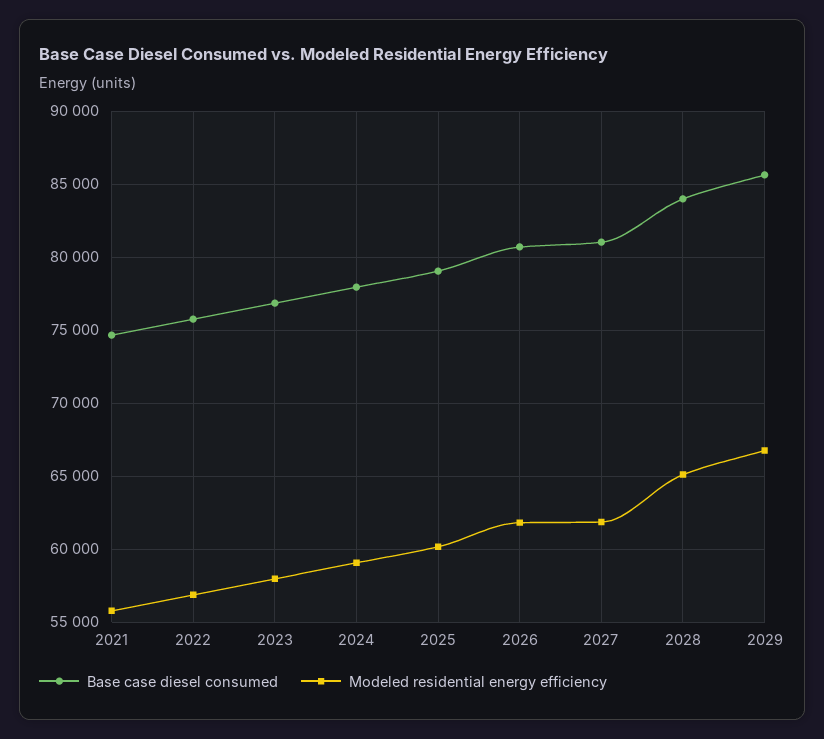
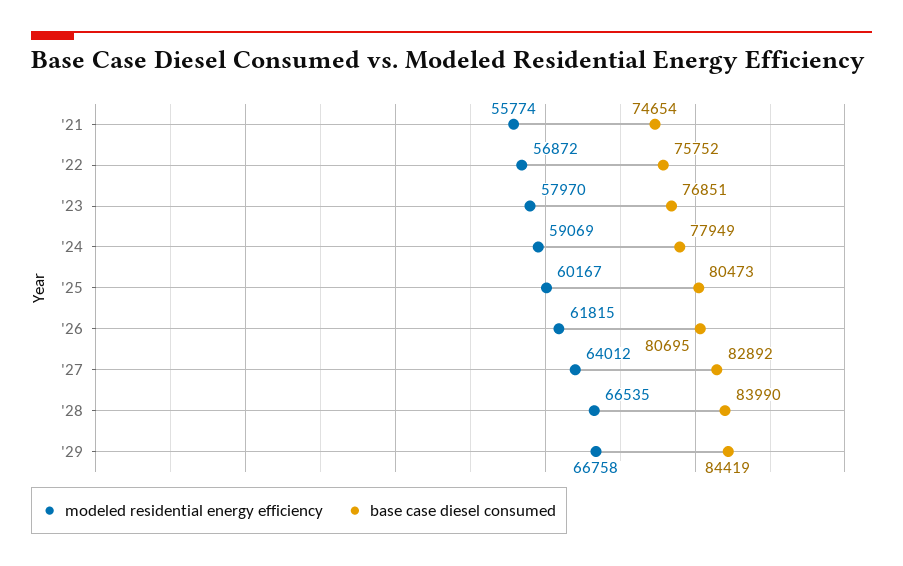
  {
    "Base case diesel consumed": {
      "2021": 74654,
      "2022": 75752,
      "2023": 76851,
      "2024": 77949,
-     "2025": 79000,
+     "2025": 80473,
      "2026": 80695,
-     "2027": 81000,
+     "2027": 82892,
      "2028": 83990,
-     "2029": 85500
+     "2029": 84419
    },
    "Modeled residential energy efficiency": {
      "2021": 55774,
      "2022": 56872,
      "2023": 57970,
      "2024": 59069,
      "2025": 60167,
      "2026": 61815,
-     "2027": 62000,
+     "2027": 64012,
-     "2028": 65000,
+     "2028": 66535,
      "2029": 66758
    }
  }

